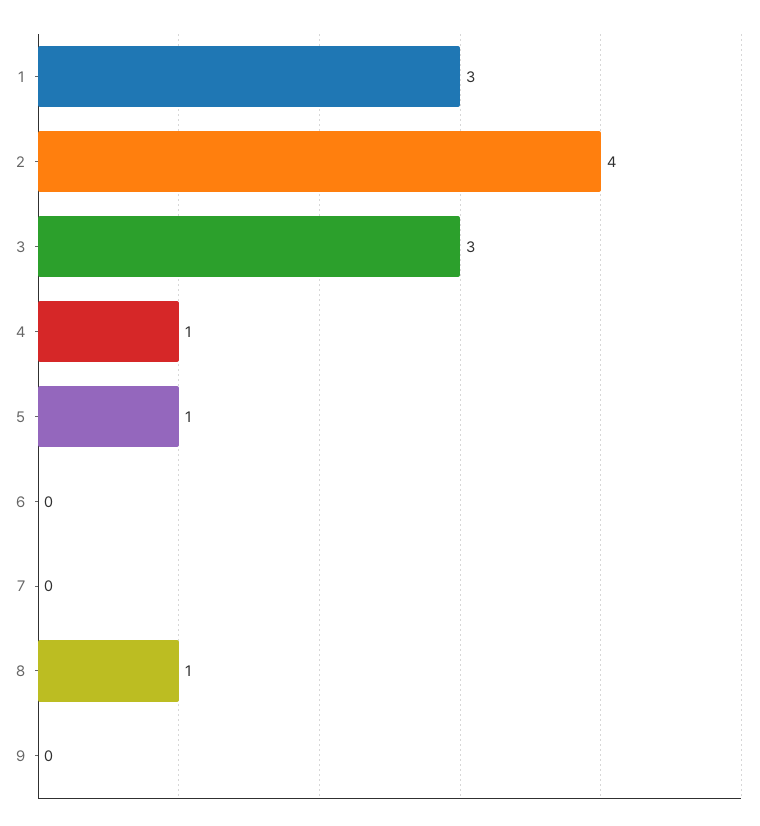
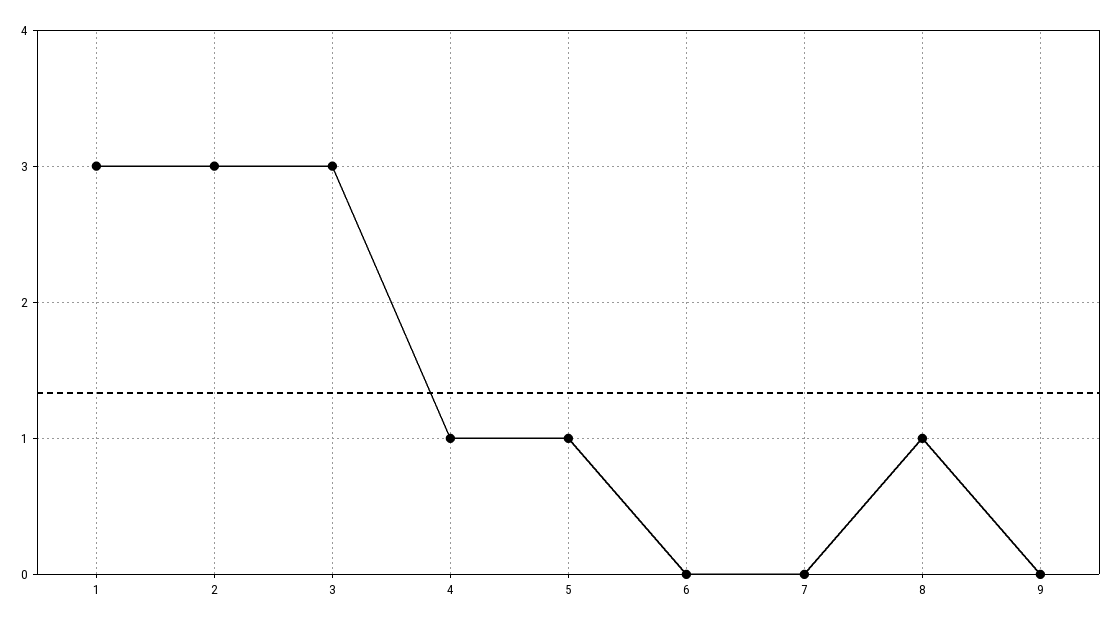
  {
    "1": 3,
-   "2": 4,
+   "2": 3,
    "3": 3,
    "4": 1,
    "5": 1,
    "6": 0,
    "7": 0,
    "8": 1,
    "9": 0
  }

